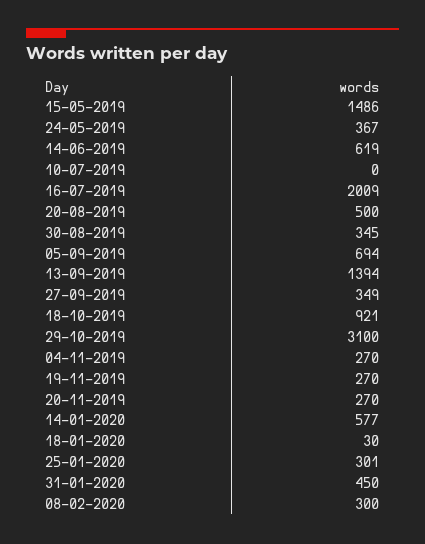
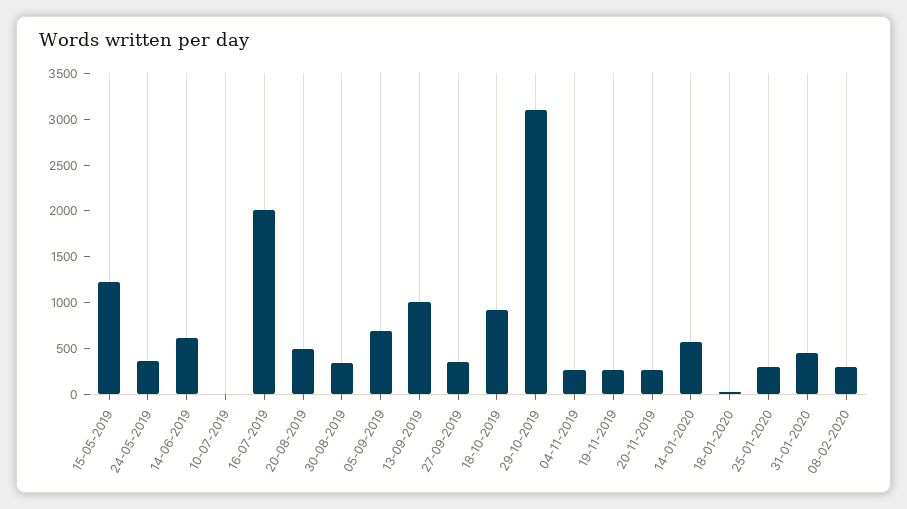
  {
-   "15-05-2019": 1486,
+   "15-05-2019": 1200,
    "24-05-2019": 367,
    "14-06-2019": 619,
    "10-07-2019": 0,
    "16-07-2019": 2009,
    "20-08-2019": 500,
    "30-08-2019": 345,
    "05-09-2019": 694,
-   "13-09-2019": 1394,
+   "13-09-2019": 1000,
    "27-09-2019": 349,
    "18-10-2019": 921,
    "29-10-2019": 3100,
    "04-11-2019": 270,
    "19-11-2019": 270,
    "20-11-2019": 270,
    "14-01-2020": 577,
    "18-01-2020": 30,
    "25-01-2020": 301,
    "31-01-2020": 450,
    "08-02-2020": 300
  }

